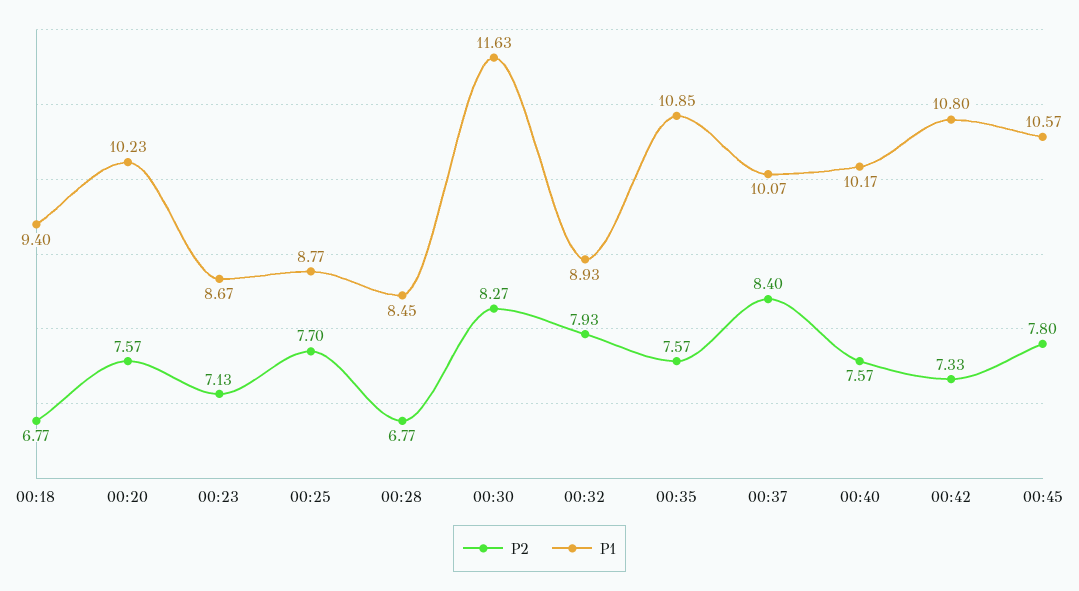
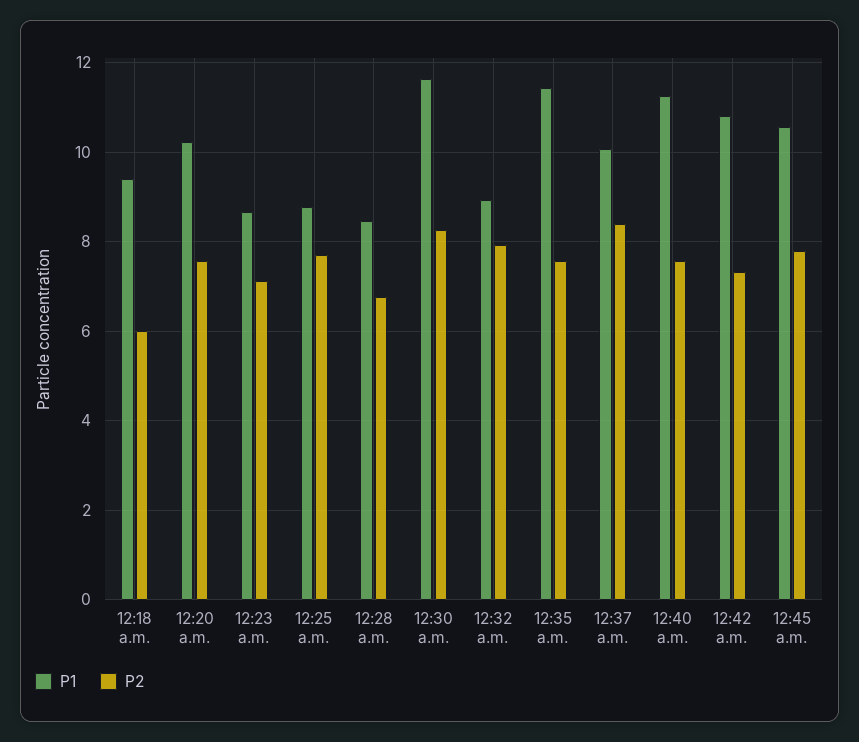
  {
    "P2": {
-     "00:18": 6.77,
+     "00:18": 6,
      "00:20": 7.57,
      "00:23": 7.13,
      "00:25": 7.7,
      "00:28": 6.77,
      "00:30": 8.27,
      "00:32": 7.93,
      "00:35": 7.57,
      "00:37": 8.4,
      "00:40": 7.57,
      "00:42": 7.33,
      "00:45": 7.8
    },
    "P1": {
      "00:18": 9.4,
      "00:20": 10.23,
      "00:23": 8.67,
      "00:25": 8.77,
      "00:28": 8.45,
      "00:30": 11.63,
      "00:32": 8.93,
-     "00:35": 10.85,
+     "00:35": 11.4,
      "00:37": 10.07,
-     "00:40": 10.17,
+     "00:40": 11.2,
      "00:42": 10.8,
      "00:45": 10.57
    }
  }

